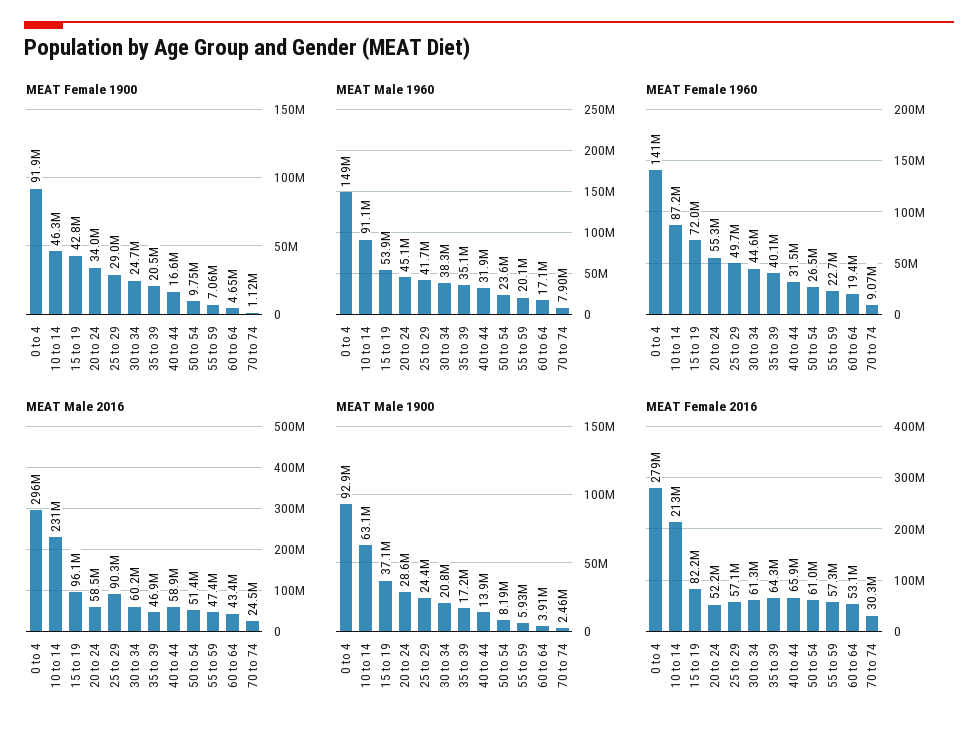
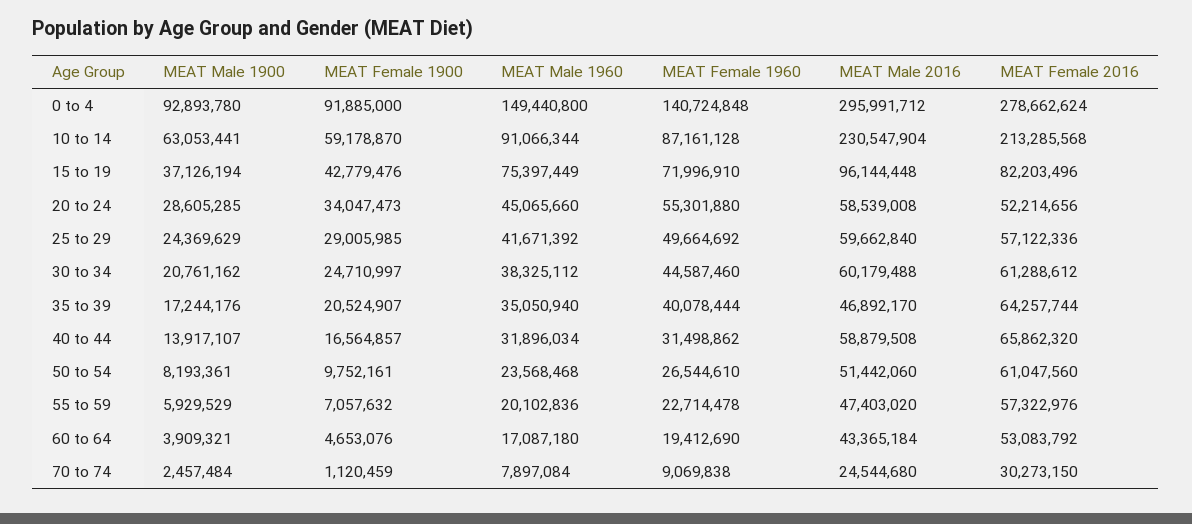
  {
    "MEAT Female 1900": {
      "0 to 4": 91885000,
-     "10 to 14": 46300000,
+     "10 to 14": 59178870,
      "15 to 19": 42779476,
      "20 to 24": 34047473,
      "25 to 29": 29005985,
      "30 to 34": 24710997,
      "35 to 39": 20524907,
      "40 to 44": 16564857,
      "50 to 54": 9752161,
      "55 to 59": 7057632,
      "60 to 64": 4653076,
      "70 to 74": 1120459
    },
    "MEAT Male 1960": {
      "0 to 4": 149440800,
      "10 to 14": 91066344,
-     "15 to 19": 53900000,
+     "15 to 19": 75397449,
      "20 to 24": 45065660,
      "25 to 29": 41671392,
      "30 to 34": 38325112,
      "35 to 39": 35050940,
      "40 to 44": 31896034,
      "50 to 54": 23568468,
      "55 to 59": 20102836,
      "60 to 64": 17087180,
      "70 to 74": 7897084
    },
    "MEAT Female 1960": {
      "0 to 4": 140724848,
      "10 to 14": 87161128,
      "15 to 19": 71996910,
      "20 to 24": 55301880,
      "25 to 29": 49664692,
      "30 to 34": 44587460,
      "35 to 39": 40078444,
      "40 to 44": 31498862,
      "50 to 54": 26544610,
      "55 to 59": 22714478,
      "60 to 64": 19412690,
      "70 to 74": 9069838
    },
    "MEAT Male 2016": {
      "0 to 4": 295991712,
      "10 to 14": 230547904,
      "15 to 19": 96144448,
      "20 to 24": 58539008,
-     "25 to 29": 90300000,
+     "25 to 29": 59662840,
      "30 to 34": 60179488,
      "35 to 39": 46892170,
      "40 to 44": 58879508,
      "50 to 54": 51442060,
      "55 to 59": 47403020,
      "60 to 64": 43365184,
      "70 to 74": 24544680
    },
    "MEAT Male 1900": {
      "0 to 4": 92893780,
      "10 to 14": 63053441,
      "15 to 19": 37126194,
      "20 to 24": 28605285,
      "25 to 29": 24369629,
      "30 to 34": 20761162,
      "35 to 39": 17244176,
      "40 to 44": 13917107,
      "50 to 54": 8193361,
      "55 to 59": 5929529,
      "60 to 64": 3909321,
      "70 to 74": 2457484
    },
    "MEAT Female 2016": {
      "0 to 4": 278662624,
      "10 to 14": 213285568,
      "15 to 19": 82203496,
      "20 to 24": 52214656,
      "25 to 29": 57122336,
      "30 to 34": 61288612,
      "35 to 39": 64257744,
      "40 to 44": 65862320,
      "50 to 54": 61047560,
      "55 to 59": 57322976,
      "60 to 64": 53083792,
      "70 to 74": 30273150
    }
  }

